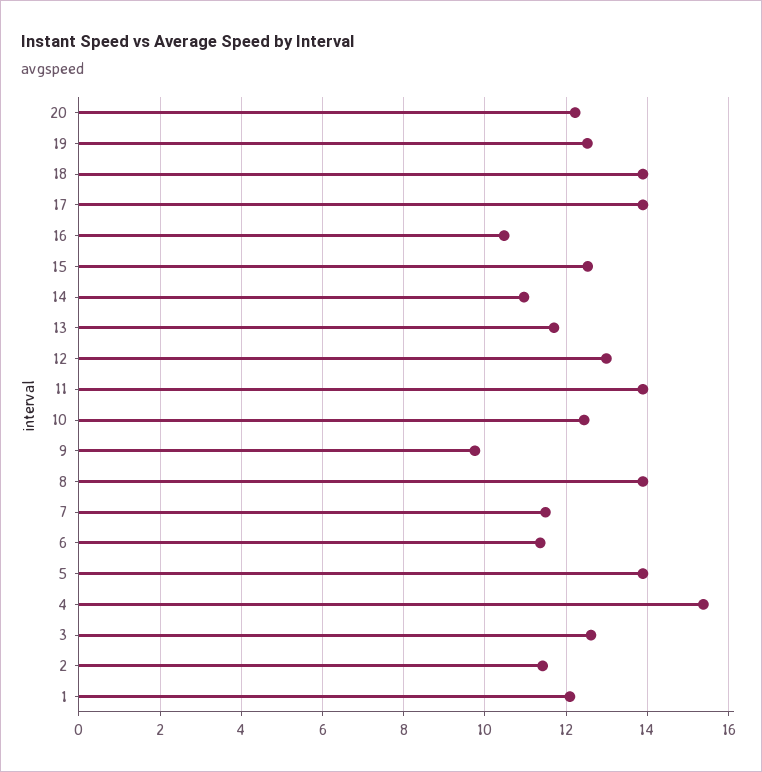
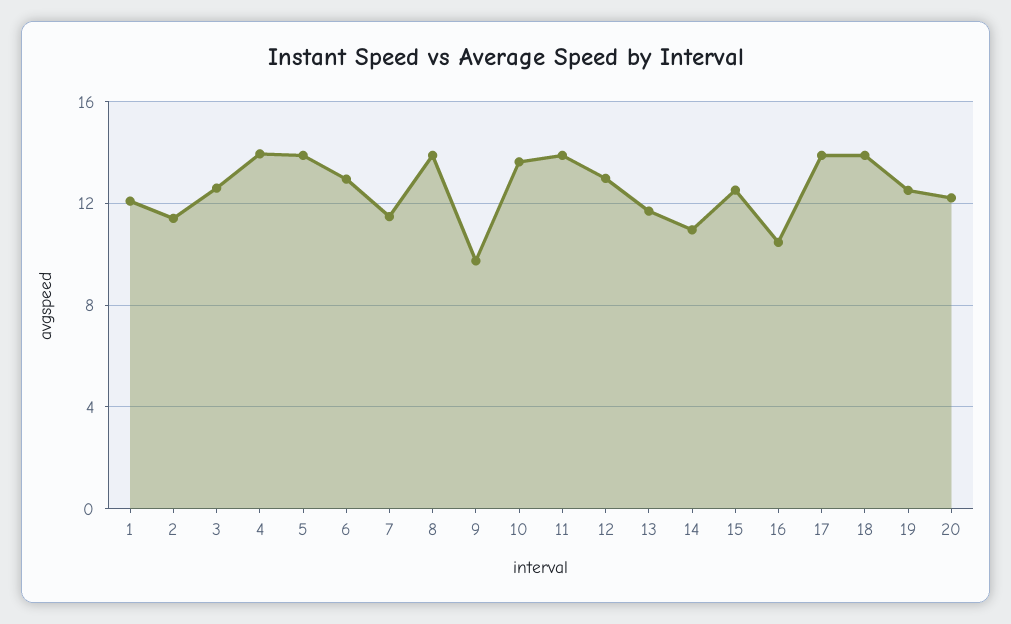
  {
    "20": 12.2,
    "19": 12.6,
    "18": 13.8,
    "17": 13.8,
    "16": 10.4,
    "15": 12.6,
    "14": 11,
    "13": 11.8,
    "12": 13,
    "11": 13.8,
-   "10": 12.4,
+   "10": 13.5,
    "9": 9.8,
    "8": 13.8,
    "7": 11.4,
-   "6": 11.4,
+   "6": 13,
    "5": 13.8,
-   "4": 15.4,
+   "4": 14,
    "3": 12.6,
    "2": 11.4,
    "1": 12
  }

